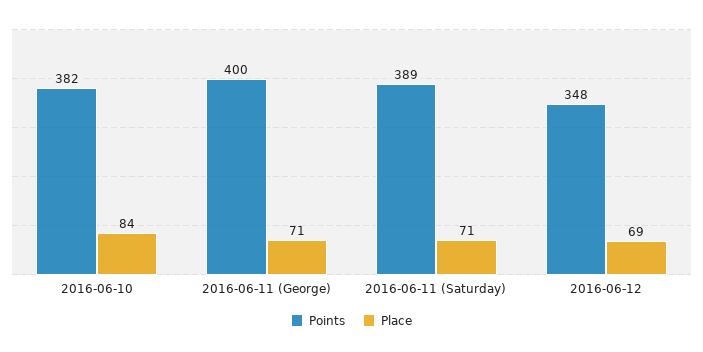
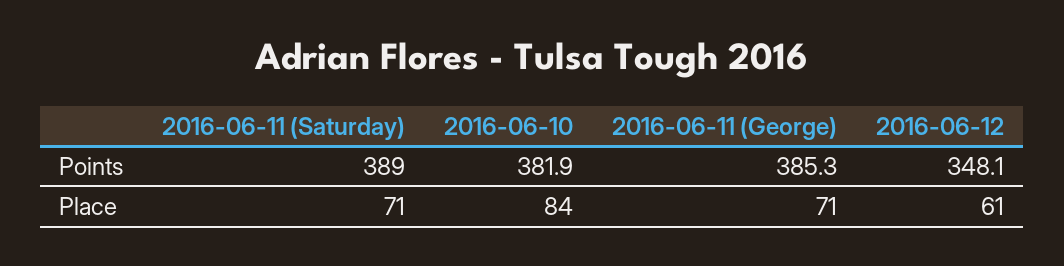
  {
    "Points": {
      "2016-06-10": 381.9,
-     "2016-06-11 (George)": 400,
+     "2016-06-11 (George)": 385.3,
      "2016-06-11 (Saturday)": 389,
      "2016-06-12": 348.1
    },
    "Place": {
      "2016-06-10": 84,
      "2016-06-11 (George)": 71,
      "2016-06-11 (Saturday)": 71,
-     "2016-06-12": 69
+     "2016-06-12": 61
    }
  }

